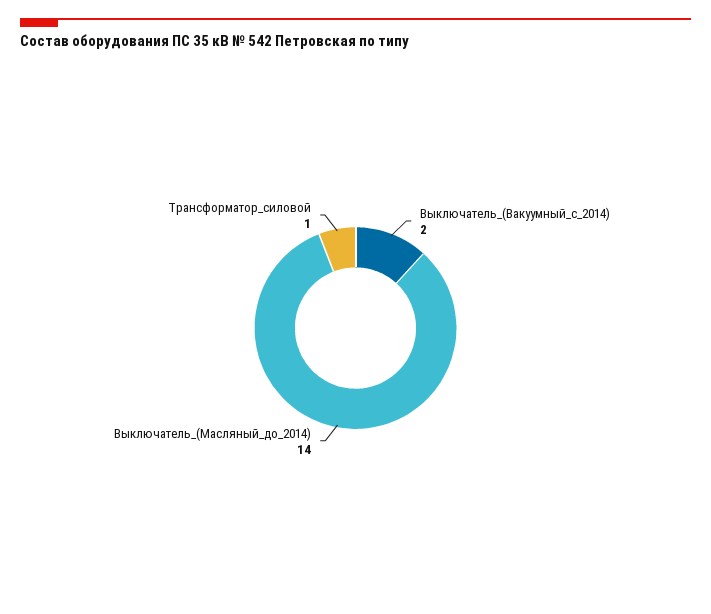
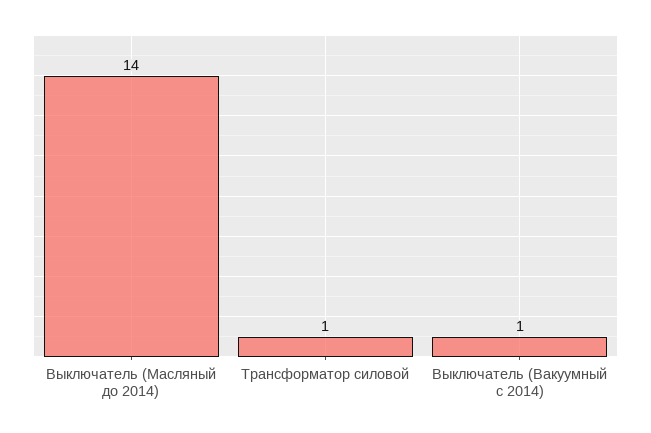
  {
-   "Выключатель_(Вакуумный_с_2014)": 2,
+   "Выключатель_(Вакуумный_с_2014)": 1,
    "Выключатель_(Масляный_до_2014)": 14,
    "Трансформатор_силовой": 1
  }

